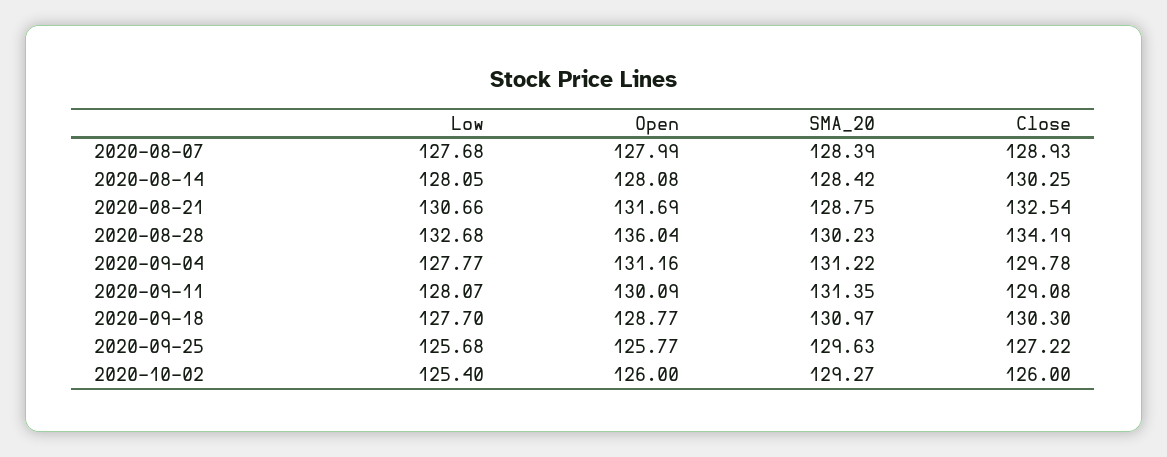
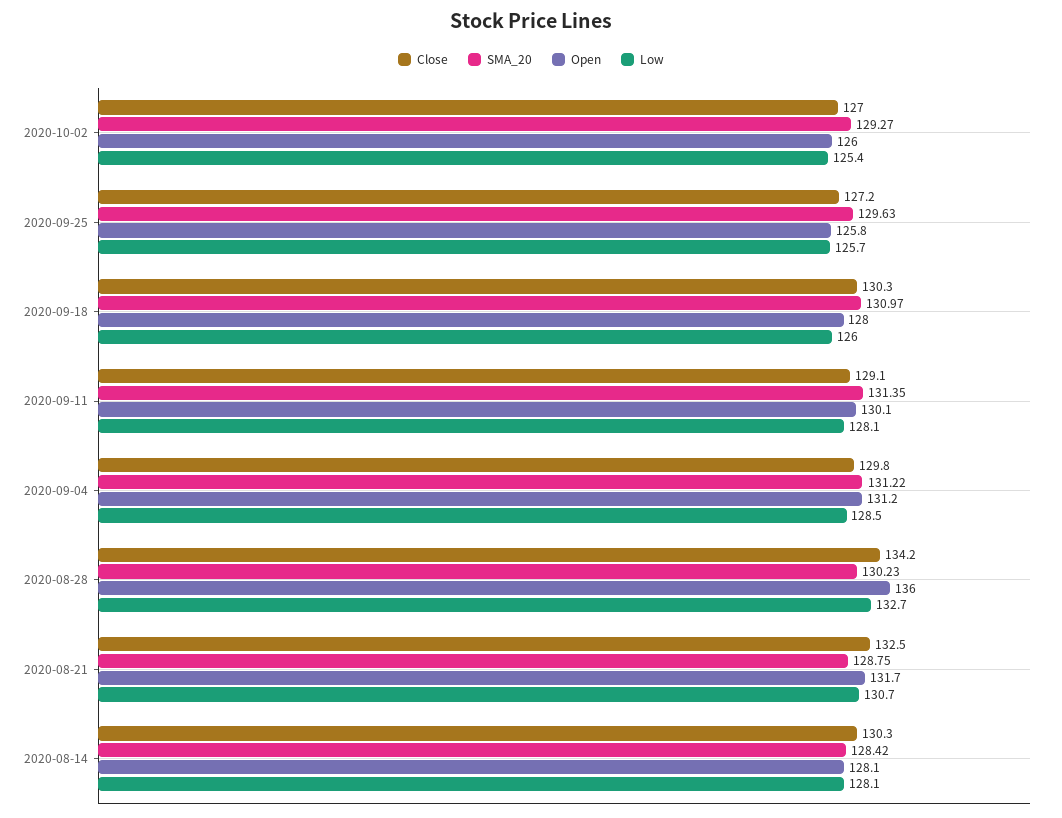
  {
    "Low": {
-     "2020-08-07": 127.68,
      "2020-08-14": 128.05,
      "2020-08-21": 130.66,
      "2020-08-28": 132.68,
-     "2020-09-04": 127.77,
+     "2020-09-04": 128.5,
      "2020-09-11": 128.07,
-     "2020-09-18": 127.7,
+     "2020-09-18": 126,
      "2020-09-25": 125.68,
      "2020-10-02": 125.4
    },
    "Open": {
-     "2020-08-07": 127.99,
      "2020-08-14": 128.08,
      "2020-08-21": 131.69,
      "2020-08-28": 136.04,
      "2020-09-04": 131.16,
      "2020-09-11": 130.09,
-     "2020-09-18": 128.77,
+     "2020-09-18": 128,
      "2020-09-25": 125.77,
      "2020-10-02": 126
    },
    "SMA_20": {
-     "2020-08-07": 128.39,
      "2020-08-14": 128.42,
      "2020-08-21": 128.75,
      "2020-08-28": 130.23,
      "2020-09-04": 131.22,
      "2020-09-11": 131.35,
      "2020-09-18": 130.97,
      "2020-09-25": 129.63,
      "2020-10-02": 129.27
    },
    "Close": {
-     "2020-08-07": 128.93,
      "2020-08-14": 130.25,
      "2020-08-21": 132.54,
      "2020-08-28": 134.19,
      "2020-09-04": 129.78,
      "2020-09-11": 129.08,
      "2020-09-18": 130.3,
      "2020-09-25": 127.22,
-     "2020-10-02": 126
+     "2020-10-02": 127
    }
  }

